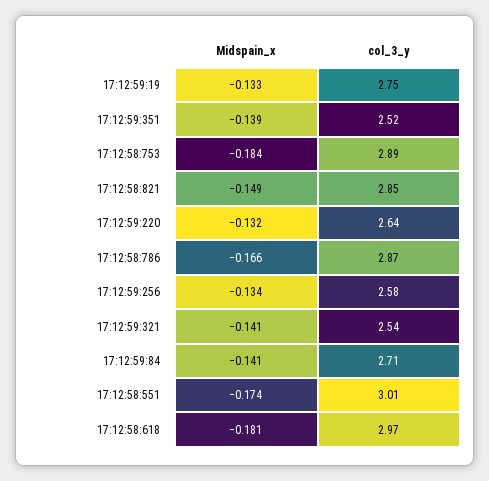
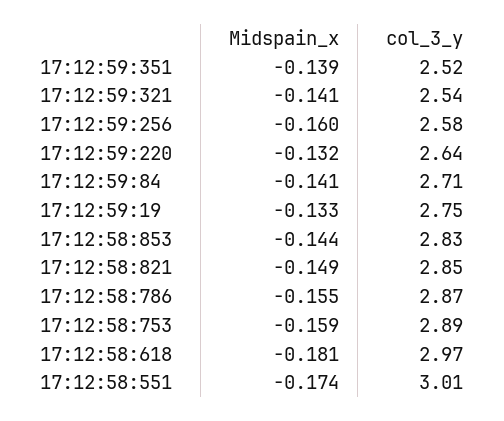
  {
    "Midspain_x": {
      "17:12:59:19": -0.133,
      "17:12:59:351": -0.139,
-     "17:12:58:753": -0.184,
+     "17:12:58:753": -0.159,
      "17:12:58:821": -0.149,
      "17:12:59:220": -0.132,
-     "17:12:58:786": -0.166,
+     "17:12:58:786": -0.155,
-     "17:12:59:256": -0.134,
+     "17:12:59:256": -0.16,
      "17:12:59:321": -0.141,
      "17:12:59:84": -0.141,
      "17:12:58:551": -0.174,
-     "17:12:58:618": -0.181
+     "17:12:58:618": -0.181,
+     "17:12:58:853": -0.144
    },
    "col_3_y": {
      "17:12:59:19": 2.75,
      "17:12:59:351": 2.52,
      "17:12:58:753": 2.89,
      "17:12:58:821": 2.85,
      "17:12:59:220": 2.64,
      "17:12:58:786": 2.87,
      "17:12:59:256": 2.58,
      "17:12:59:321": 2.54,
      "17:12:59:84": 2.71,
      "17:12:58:551": 3.01,
-     "17:12:58:618": 2.97
+     "17:12:58:618": 2.97,
+     "17:12:58:853": 2.83
    }
  }

